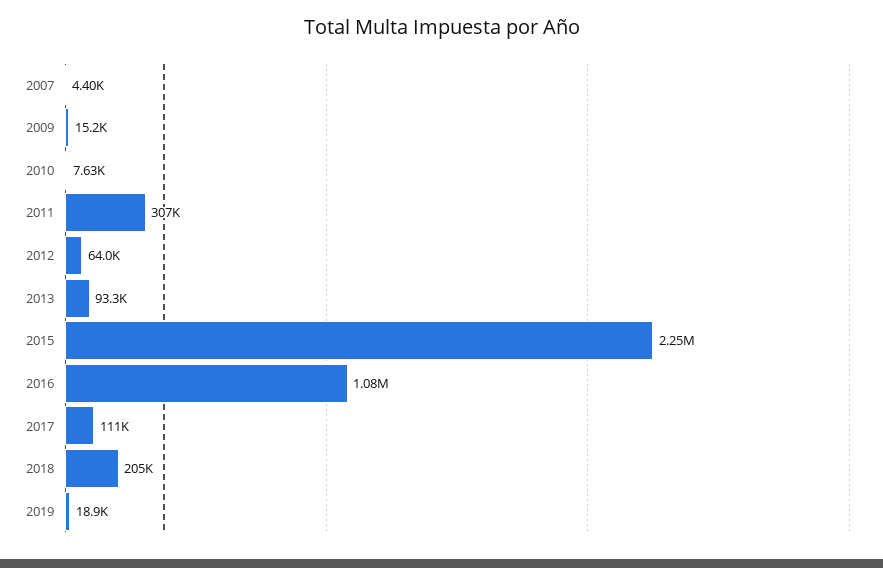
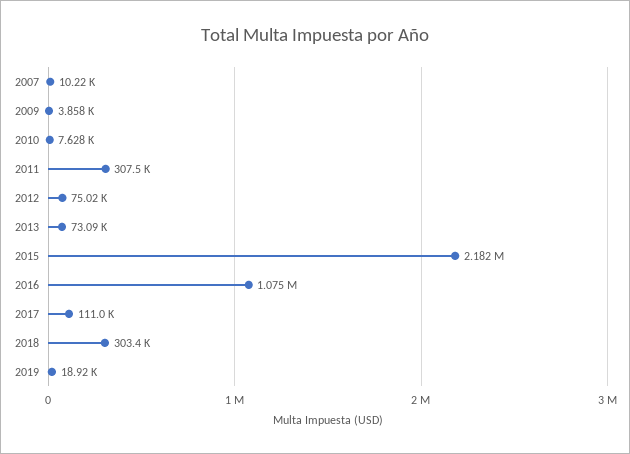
  {
-   "2007": 4400,
+   "2007": 10220,
-   "2009": 15200,
+   "2009": 3858,
    "2010": 7628,
    "2011": 307500,
-   "2012": 64000,
+   "2012": 75020,
-   "2013": 93300,
+   "2013": 73090,
-   "2015": 2250000,
+   "2015": 2182000,
    "2016": 1075000,
    "2017": 111000,
-   "2018": 205000,
+   "2018": 303400,
    "2019": 18920
  }

